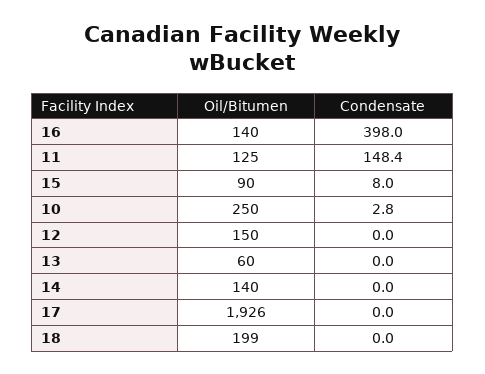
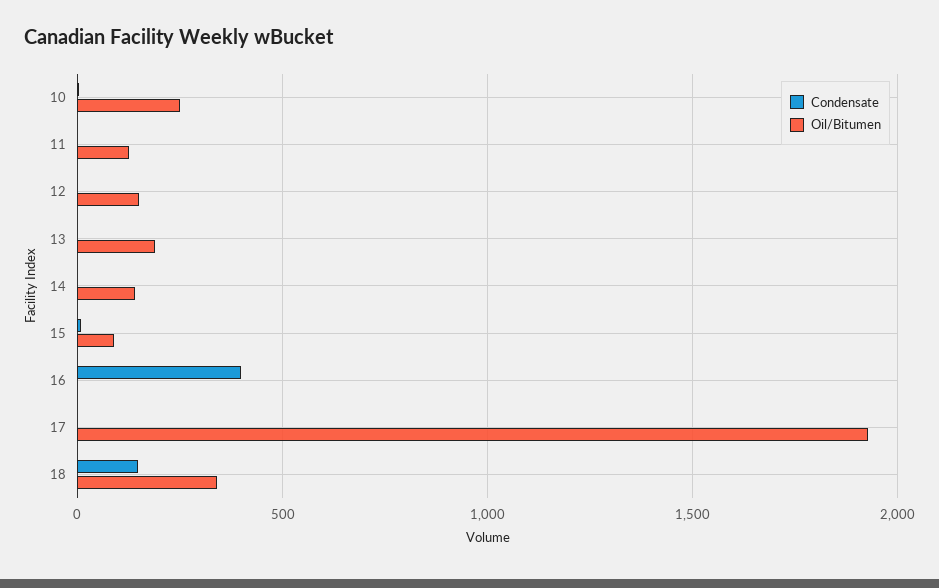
  {
    "Oil/Bitumen": {
-     "16": 140,
+     "16": 0,
      "11": 125,
      "15": 90,
      "10": 250,
      "12": 150,
-     "13": 60,
+     "13": 200,
      "14": 140,
      "17": 1926,
-     "18": 199
+     "18": 350
    },
    "Condensate": {
      "16": 398,
-     "11": 148.4,
+     "11": 0,
      "15": 8,
      "10": 2.8,
      "12": 0,
      "13": 0,
      "14": 0,
      "17": 0,
-     "18": 0
+     "18": 150
    }
  }

